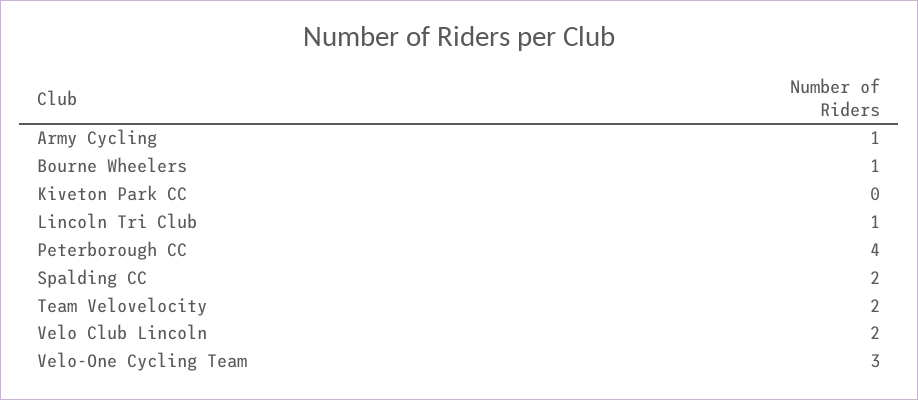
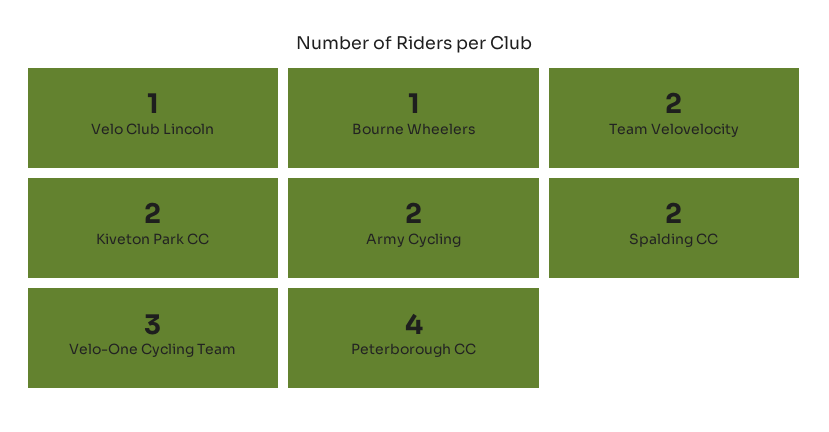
  {
-   "Army Cycling": 1,
+   "Army Cycling": 2,
    "Bourne Wheelers": 1,
-   "Kiveton Park CC": 0,
+   "Kiveton Park CC": 2,
-   "Lincoln Tri Club": 1,
    "Peterborough CC": 4,
    "Spalding CC": 2,
    "Team Velovelocity": 2,
-   "Velo Club Lincoln": 2,
+   "Velo Club Lincoln": 1,
    "Velo-One Cycling Team": 3
  }

